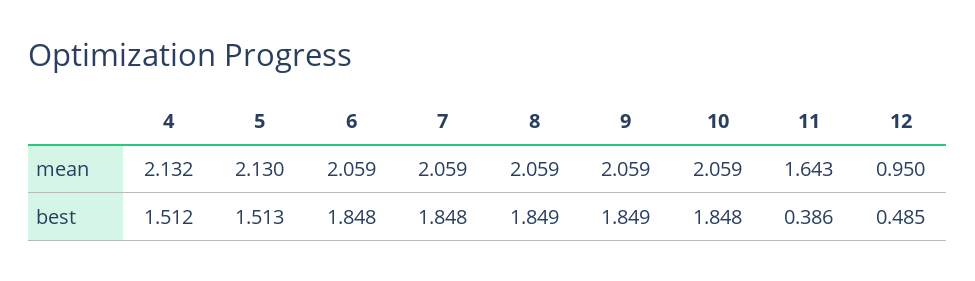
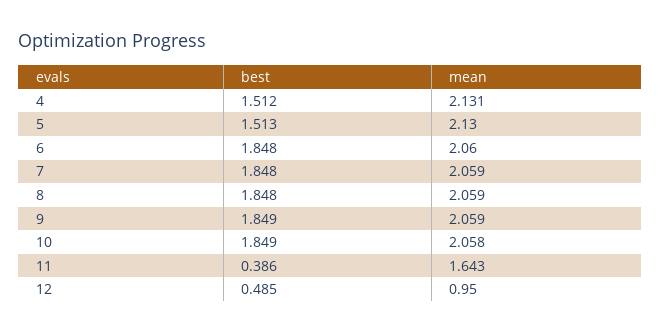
  {
    "4": {
-     "mean": 2.132,
+     "mean": 2.131,
      "best": 1.512
    },
    "5": {
      "mean": 2.13,
      "best": 1.513
    },
    "6": {
-     "mean": 2.059,
+     "mean": 2.06,
      "best": 1.848
    },
    "7": {
      "mean": 2.059,
      "best": 1.848
    },
    "8": {
      "mean": 2.059,
-     "best": 1.849
+     "best": 1.848
    },
    "9": {
      "mean": 2.059,
      "best": 1.849
    },
    "10": {
-     "mean": 2.059,
+     "mean": 2.058,
-     "best": 1.848
+     "best": 1.849
    },
    "11": {
      "mean": 1.643,
      "best": 0.386
    },
    "12": {
      "mean": 0.95,
      "best": 0.485
    }
  }

